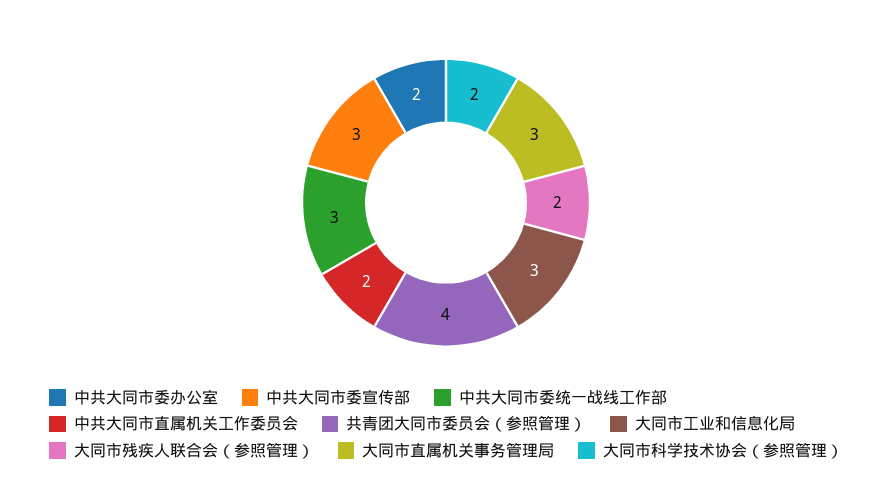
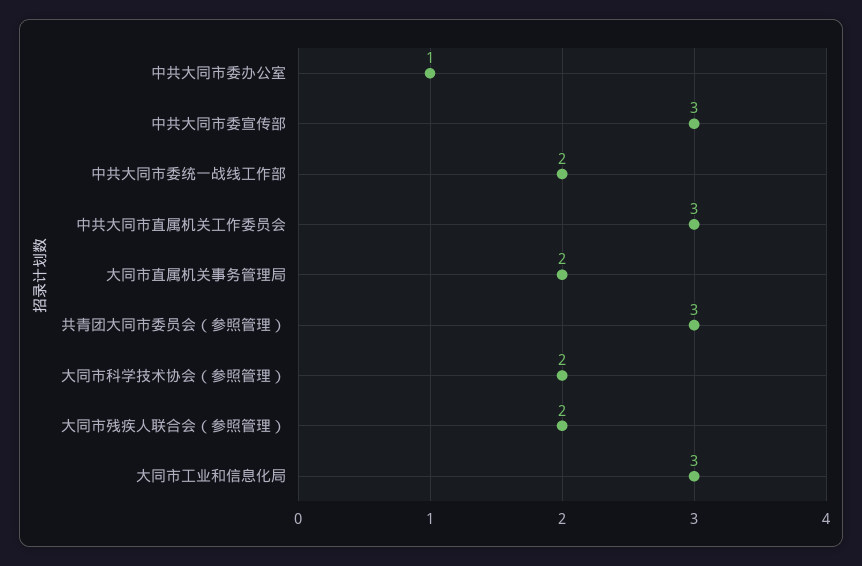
  {
-   "中共大同市委办公室": 2,
+   "中共大同市委办公室": 1,
    "中共大同市委宣传部": 3,
-   "中共大同市委统一战线工作部": 3,
+   "中共大同市委统一战线工作部": 2,
-   "中共大同市直属机关工作委员会": 2,
+   "中共大同市直属机关工作委员会": 3,
-   "共青团大同市委员会（参照管理）": 4,
+   "共青团大同市委员会（参照管理）": 3,
    "大同市工业和信息化局": 3,
    "大同市残疾人联合会（参照管理）": 2,
-   "大同市直属机关事务管理局": 3,
+   "大同市直属机关事务管理局": 2,
    "大同市科学技术协会（参照管理）": 2
  }

